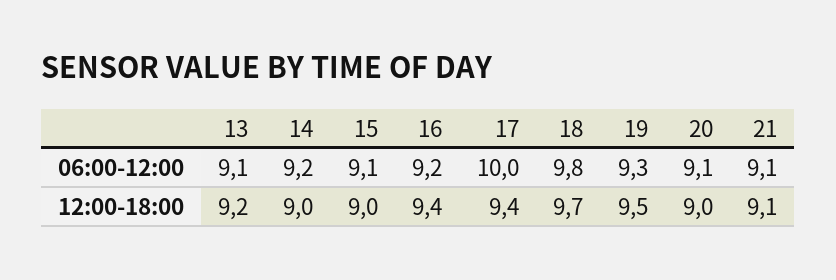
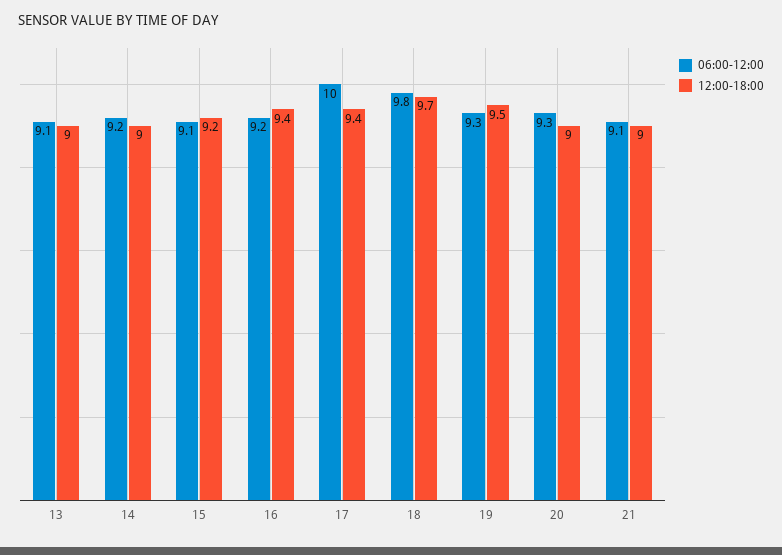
  {
    "06:00-12:00": {
      "13": 9.1,
      "14": 9.2,
      "15": 9.1,
      "16": 9.2,
      "17": 10,
      "18": 9.8,
      "19": 9.3,
-     "20": 9.1,
+     "20": 9.3,
      "21": 9.1
    },
    "12:00-18:00": {
-     "13": 9.2,
+     "13": 9,
      "14": 9,
-     "15": 9,
+     "15": 9.2,
      "16": 9.4,
      "17": 9.4,
      "18": 9.7,
      "19": 9.5,
      "20": 9,
-     "21": 9.1
+     "21": 9
    }
  }

